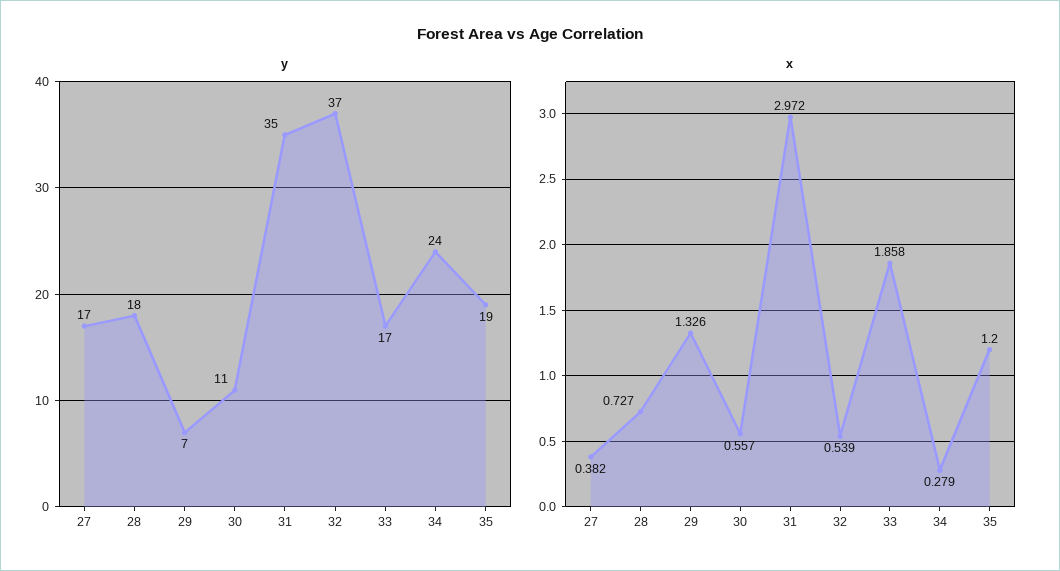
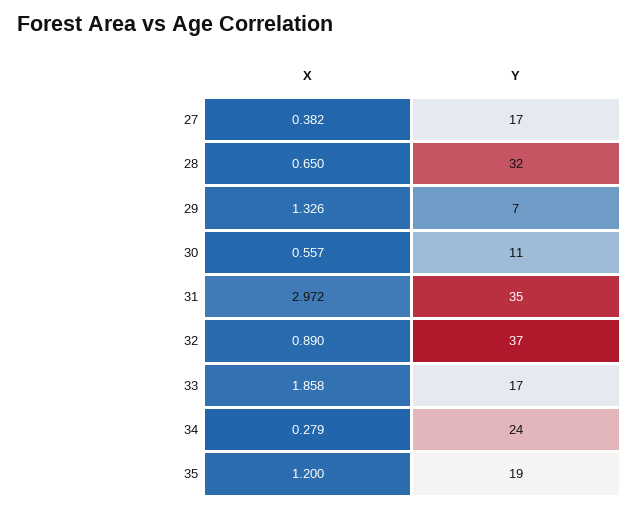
  {
    "y": {
      "27": 17,
-     "28": 18,
+     "28": 32,
      "29": 7,
      "30": 11,
      "31": 35,
      "32": 37,
      "33": 17,
      "34": 24,
      "35": 19
    },
    "x": {
      "27": 0.382,
-     "28": 0.727,
+     "28": 0.65,
      "29": 1.326,
      "30": 0.557,
      "31": 2.972,
-     "32": 0.539,
+     "32": 0.89,
      "33": 1.858,
      "34": 0.279,
      "35": 1.2
    }
  }

